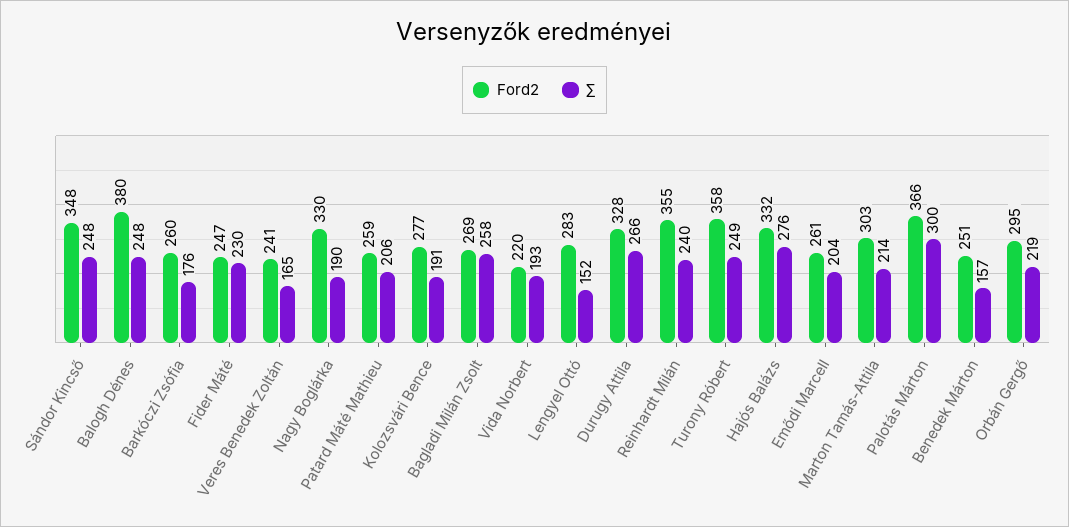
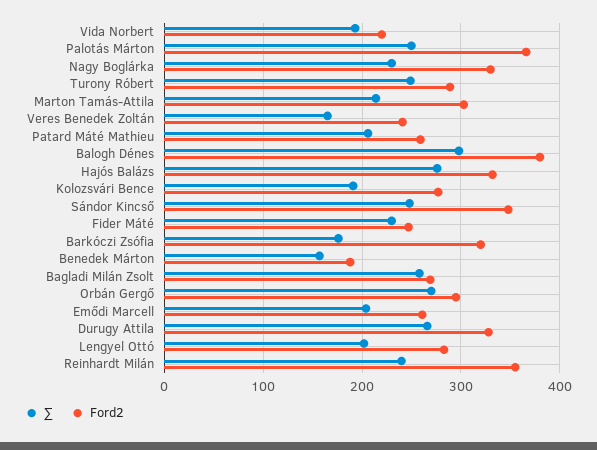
  {
    "Ford2": {
      "Sándor Kincső": 348,
      "Balogh Dénes": 380,
-     "Barkóczi Zsófia": 260,
+     "Barkóczi Zsófia": 320,
      "Fider Máté": 247,
      "Veres Benedek Zoltán": 241,
      "Nagy Boglárka": 330,
      "Patard Máté Mathieu": 259,
      "Kolozsvári Bence": 277,
      "Bagladi Milán Zsolt": 269,
      "Vida Norbert": 220,
      "Lengyel Ottó": 283,
      "Durugy Attila": 328,
      "Reinhardt Milán": 355,
-     "Turony Róbert": 358,
+     "Turony Róbert": 290,
      "Hajós Balázs": 332,
      "Emődi Marcell": 261,
      "Marton Tamás-Attila": 303,
      "Palotás Márton": 366,
-     "Benedek Márton": 251,
+     "Benedek Márton": 190,
      "Orbán Gergő": 295
    },
    "∑": {
      "Sándor Kincső": 248,
-     "Balogh Dénes": 248,
+     "Balogh Dénes": 300,
      "Barkóczi Zsófia": 176,
      "Fider Máté": 230,
      "Veres Benedek Zoltán": 165,
-     "Nagy Boglárka": 190,
+     "Nagy Boglárka": 230,
      "Patard Máté Mathieu": 206,
      "Kolozsvári Bence": 191,
      "Bagladi Milán Zsolt": 258,
      "Vida Norbert": 193,
-     "Lengyel Ottó": 152,
+     "Lengyel Ottó": 200,
      "Durugy Attila": 266,
      "Reinhardt Milán": 240,
      "Turony Róbert": 249,
      "Hajós Balázs": 276,
      "Emődi Marcell": 204,
      "Marton Tamás-Attila": 214,
-     "Palotás Márton": 300,
+     "Palotás Márton": 250,
      "Benedek Márton": 157,
-     "Orbán Gergő": 219
+     "Orbán Gergő": 270
    }
  }

